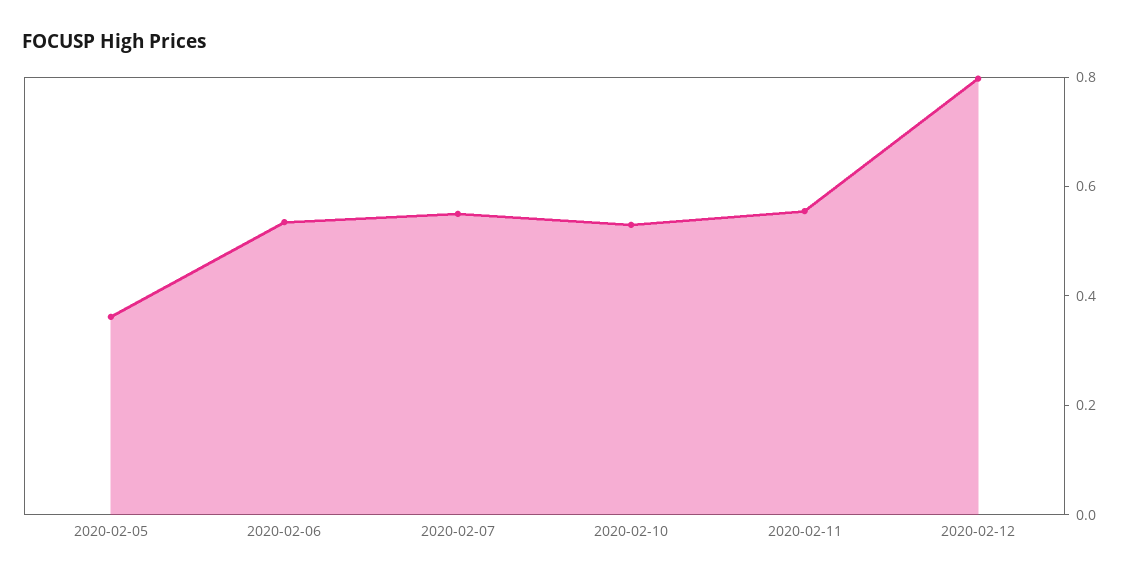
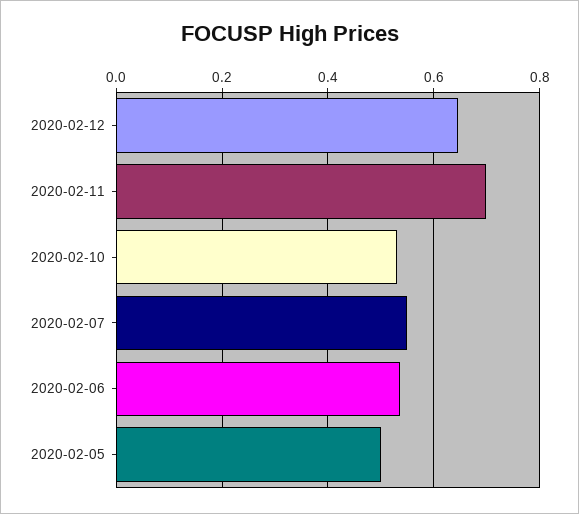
  {
-   "2020-02-05": 0.35,
+   "2020-02-05": 0.5,
    "2020-02-06": 0.54,
    "2020-02-07": 0.56,
    "2020-02-10": 0.54,
-   "2020-02-11": 0.55,
+   "2020-02-11": 0.7,
-   "2020-02-12": 0.8
+   "2020-02-12": 0.64
  }

